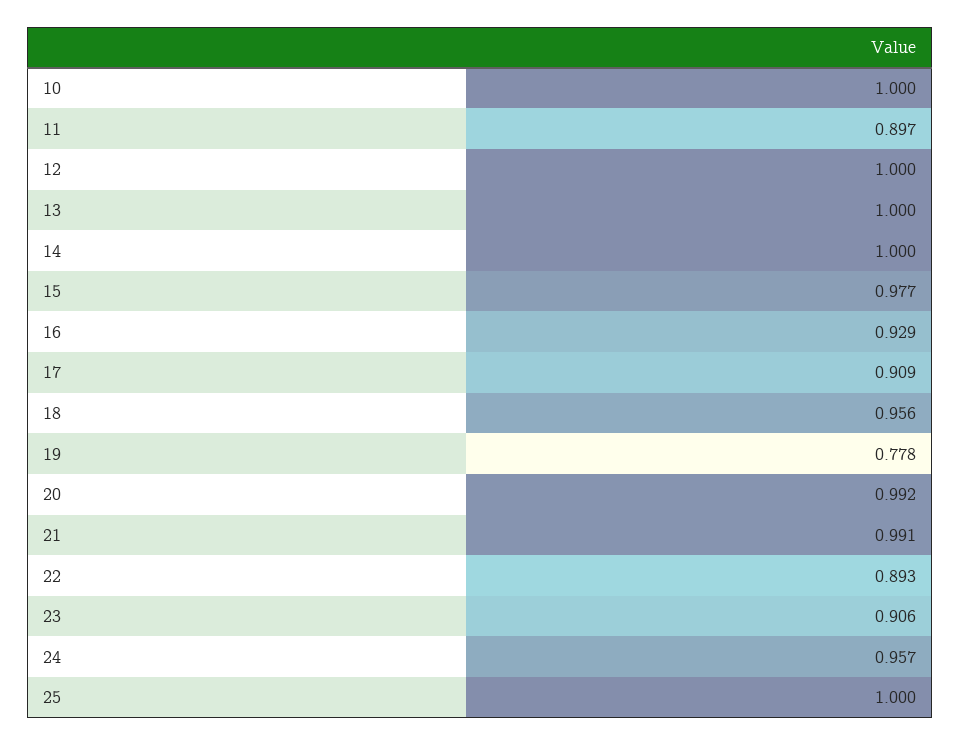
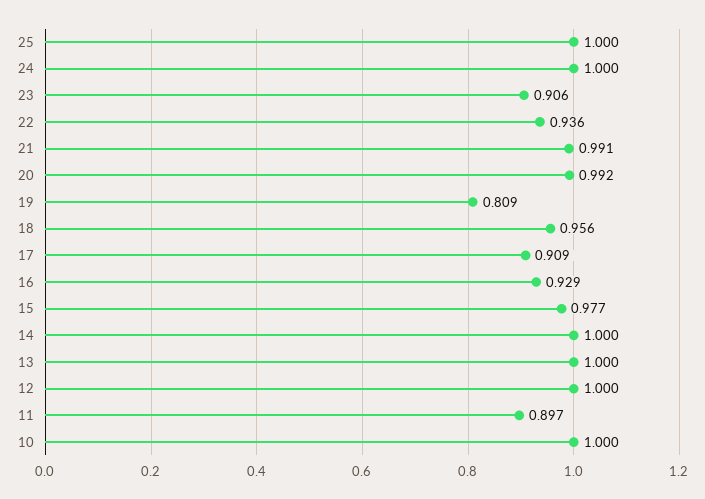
  {
    "10": 1,
    "11": 0.897,
    "12": 1,
    "13": 1,
    "14": 1,
    "15": 0.977,
    "16": 0.929,
    "17": 0.909,
    "18": 0.956,
-   "19": 0.778,
+   "19": 0.809,
    "20": 0.992,
    "21": 0.991,
-   "22": 0.893,
+   "22": 0.936,
    "23": 0.906,
-   "24": 0.957,
+   "24": 1,
    "25": 1
  }

